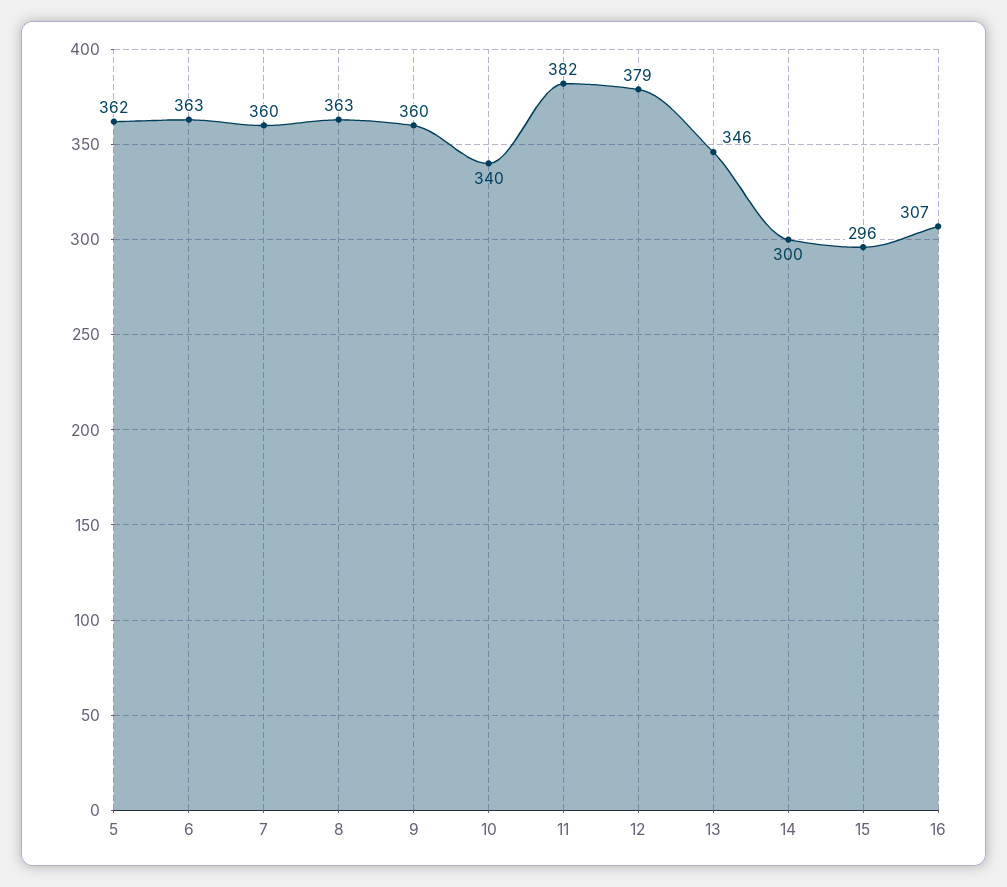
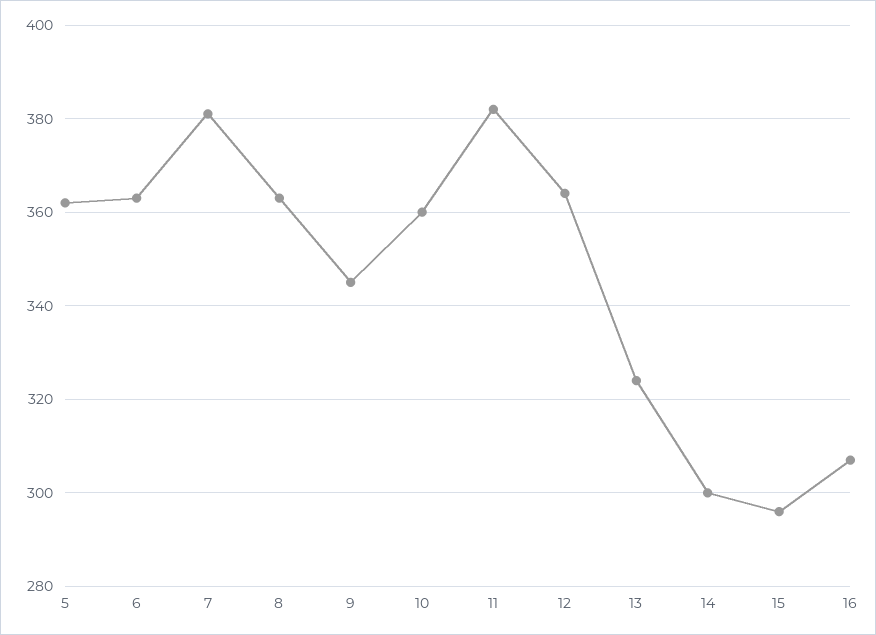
  {
    "5": 362,
    "6": 363,
-   "7": 360,
+   "7": 380,
    "8": 363,
-   "9": 360,
+   "9": 345,
-   "10": 340,
+   "10": 360,
    "11": 382,
-   "12": 379,
+   "12": 365,
-   "13": 346,
+   "13": 325,
    "14": 300,
    "15": 296,
    "16": 307
  }

